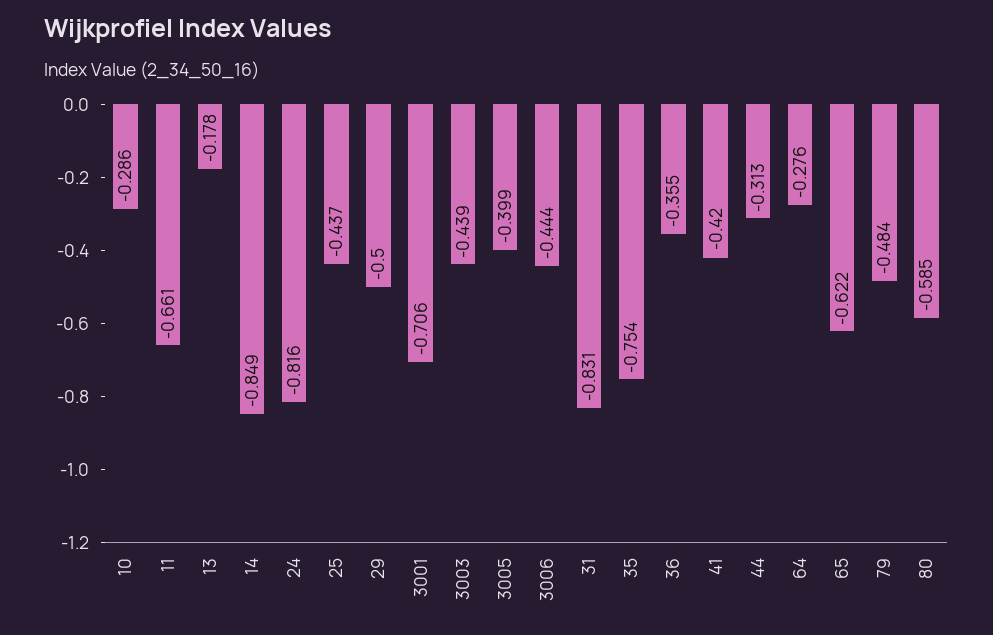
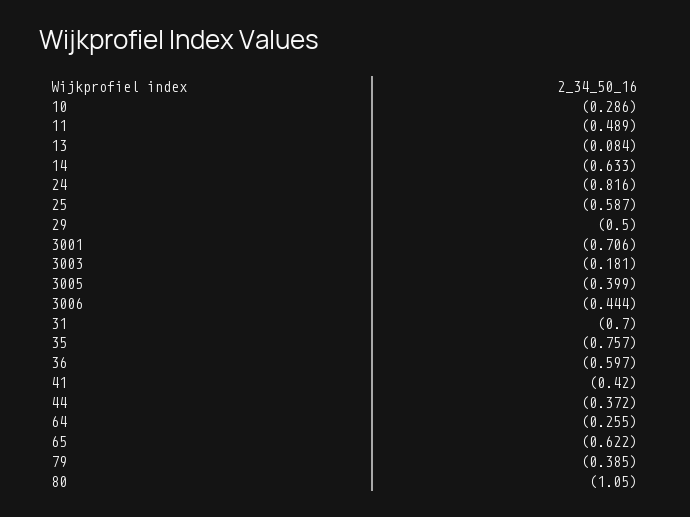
  {
    "10": -0.286,
-   "11": -0.661,
+   "11": -0.489,
-   "13": -0.178,
+   "13": -0.084,
-   "14": -0.849,
+   "14": -0.633,
    "24": -0.816,
-   "25": -0.437,
+   "25": -0.587,
    "29": -0.5,
    "3001": -0.706,
-   "3003": -0.439,
+   "3003": -0.181,
    "3005": -0.399,
    "3006": -0.444,
-   "31": -0.831,
+   "31": -0.7,
-   "35": -0.754,
+   "35": -0.757,
-   "36": -0.355,
+   "36": -0.597,
    "41": -0.42,
-   "44": -0.313,
+   "44": -0.372,
-   "64": -0.276,
+   "64": -0.255,
    "65": -0.622,
-   "79": -0.484,
+   "79": -0.385,
-   "80": -0.585
+   "80": -1.05
  }

